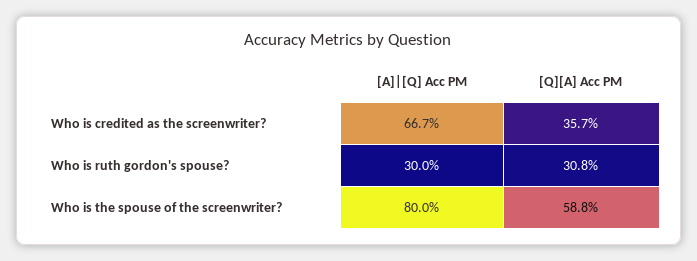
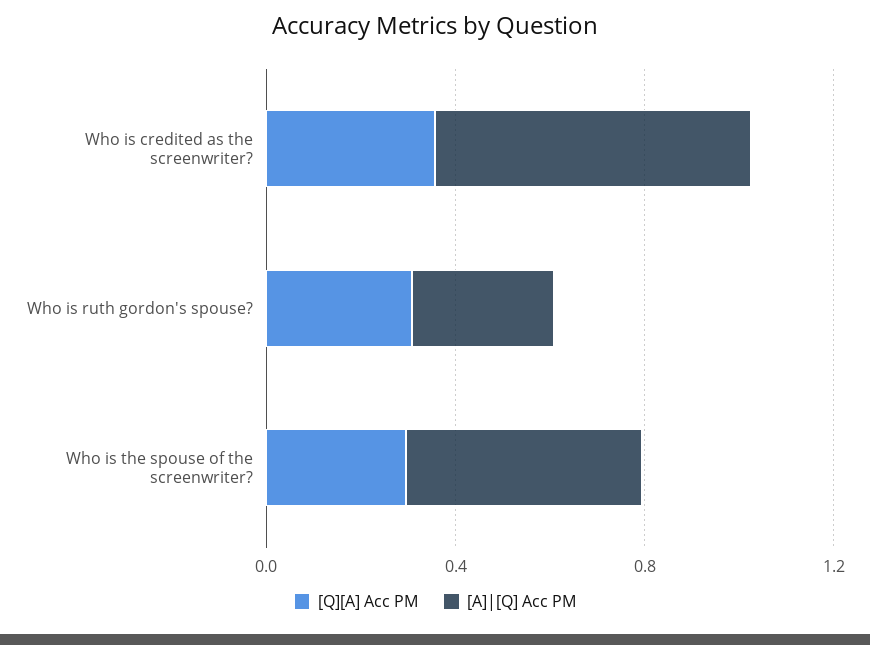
  {
    "[A]|[Q] Acc PM": {
      "Who is credited as the screenwriter?": 0.667,
      "Who is ruth gordon's spouse?": 0.3,
-     "Who is the spouse of the screenwriter?": 0.8
+     "Who is the spouse of the screenwriter?": 0.5
    },
    "[Q][A] Acc PM": {
      "Who is credited as the screenwriter?": 0.357,
      "Who is ruth gordon's spouse?": 0.308,
-     "Who is the spouse of the screenwriter?": 0.588
+     "Who is the spouse of the screenwriter?": 0.3
    }
  }

